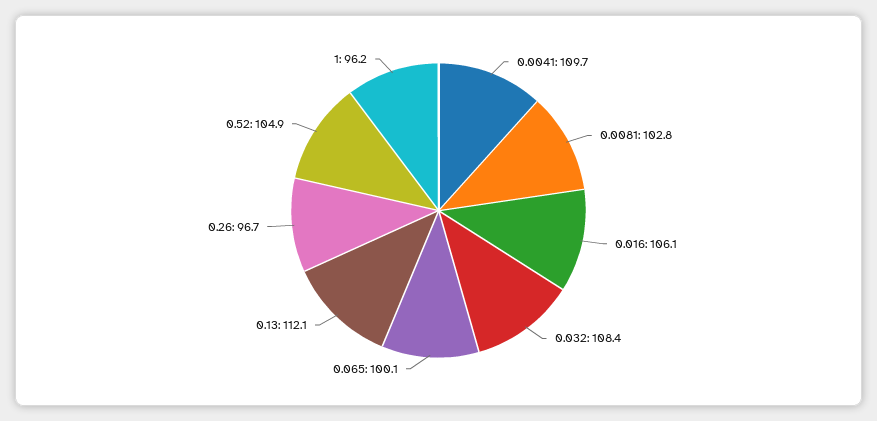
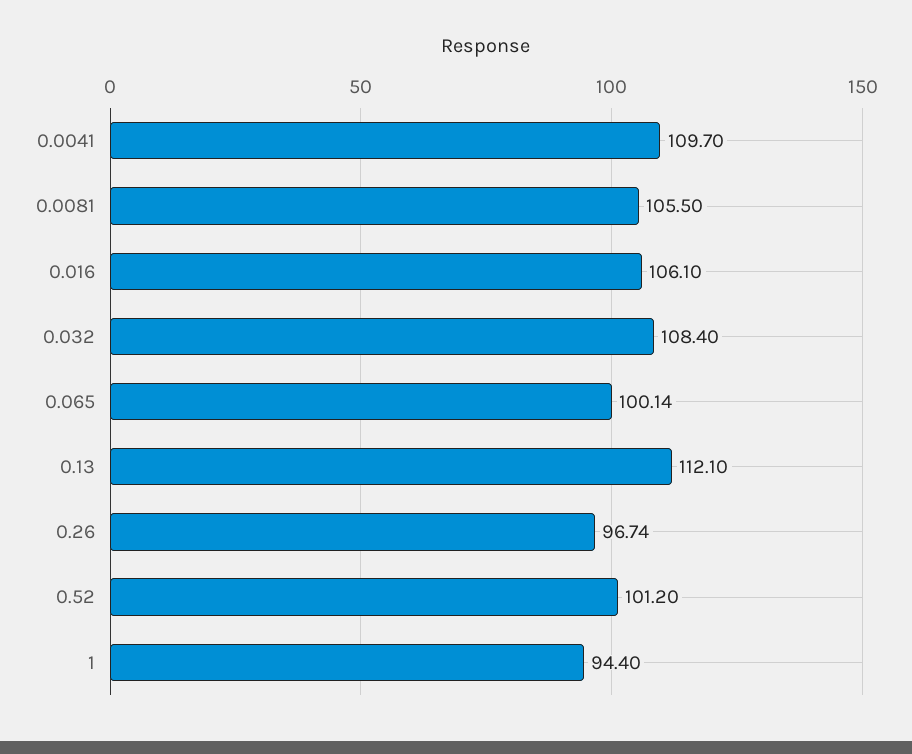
  {
    "0.0041": 109.7,
-   "0.0081": 102.8,
+   "0.0081": 105.5,
    "0.016": 106.1,
    "0.032": 108.4,
    "0.065": 100.14,
    "0.13": 112.1,
    "0.26": 96.74,
-   "0.52": 104.9,
+   "0.52": 101.2,
-   "1": 96.2
+   "1": 94.4
  }

